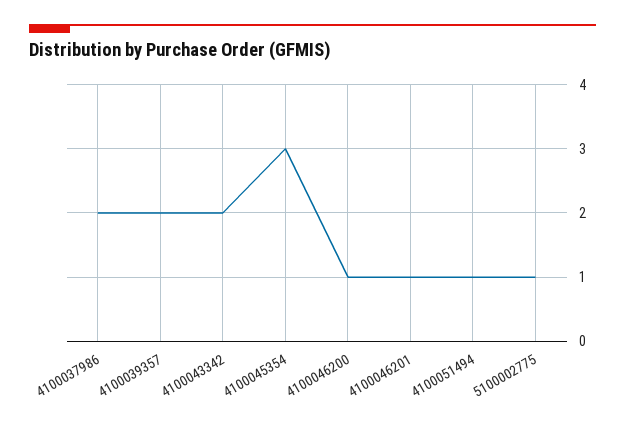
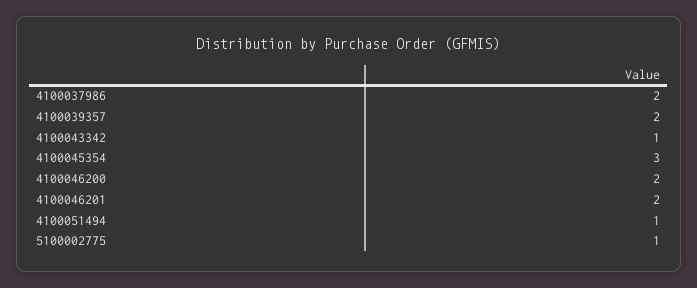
  {
    "4100037986": 2,
    "4100039357": 2,
-   "4100043342": 2,
+   "4100043342": 1,
    "4100045354": 3,
-   "4100046200": 1,
+   "4100046200": 2,
-   "4100046201": 1,
+   "4100046201": 2,
    "4100051494": 1,
    "5100002775": 1
  }

